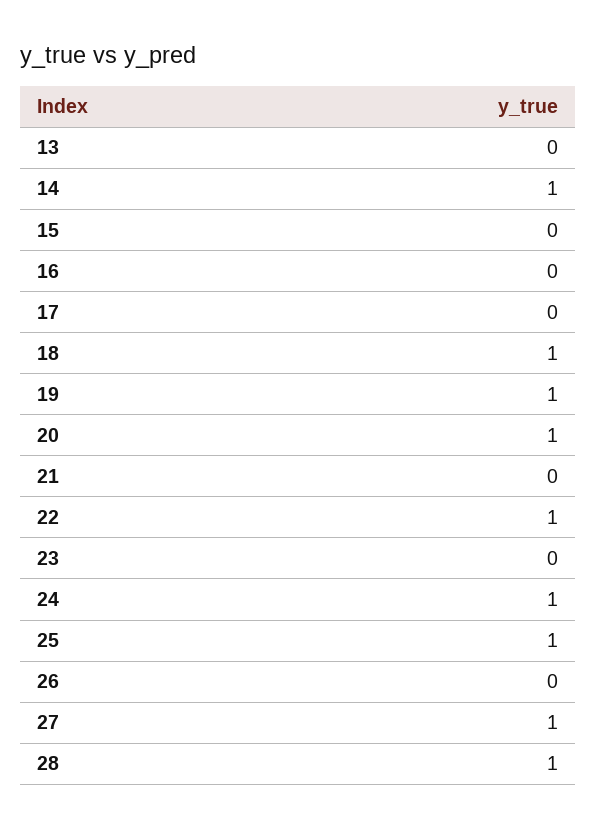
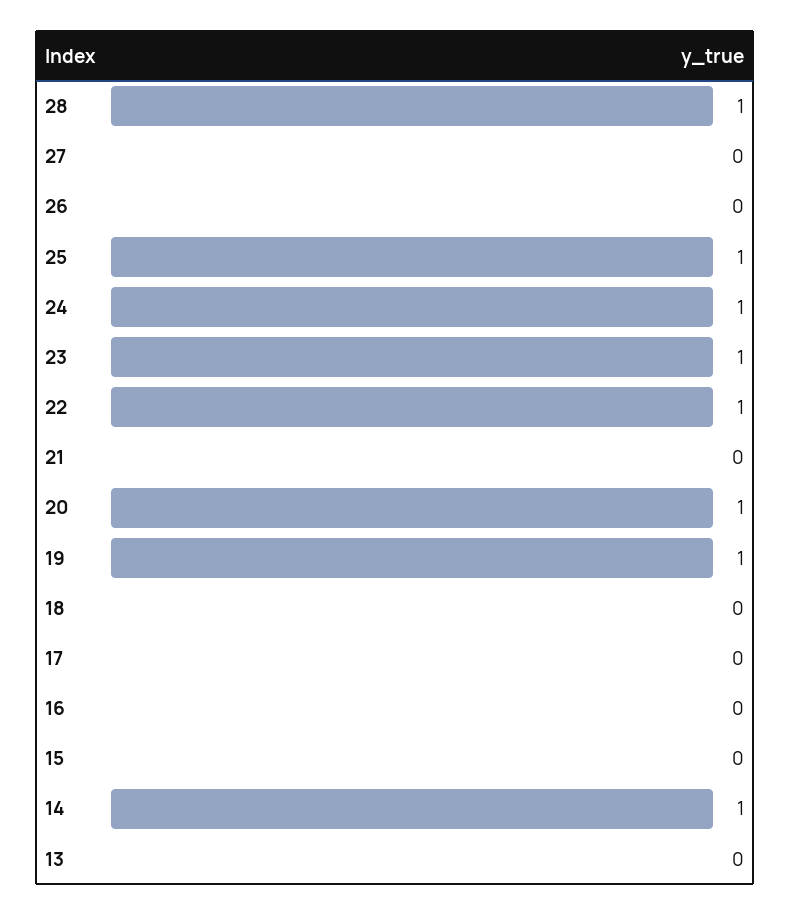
  {
    "13": 0,
    "14": 1,
    "15": 0,
    "16": 0,
    "17": 0,
-   "18": 1,
+   "18": 0,
    "19": 1,
    "20": 1,
    "21": 0,
    "22": 1,
-   "23": 0,
+   "23": 1,
    "24": 1,
    "25": 1,
    "26": 0,
-   "27": 1,
+   "27": 0,
    "28": 1
  }

